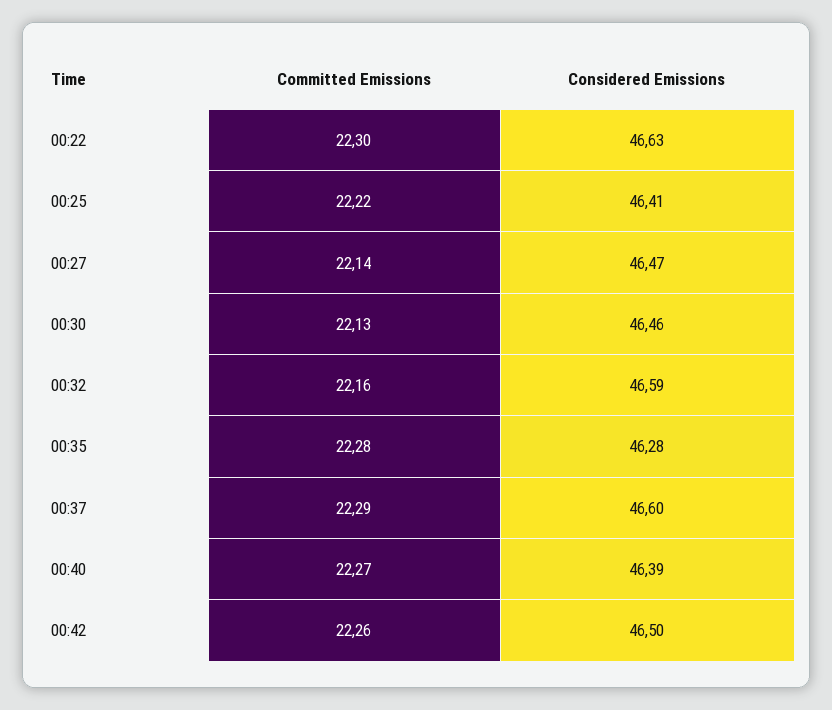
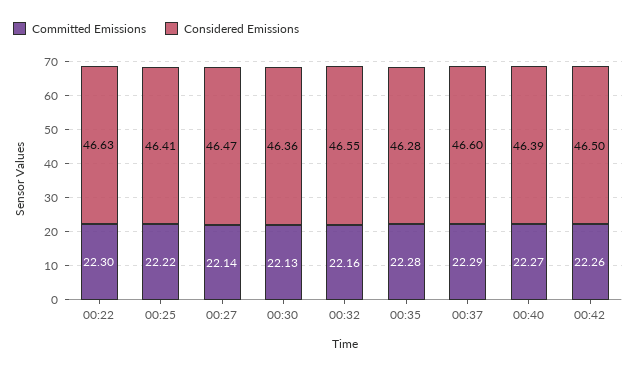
  {
    "Committed Emissions": {
      "00:22": 22.3,
      "00:25": 22.22,
      "00:27": 22.14,
      "00:30": 22.13,
      "00:32": 22.16,
      "00:35": 22.28,
      "00:37": 22.29,
      "00:40": 22.27,
      "00:42": 22.26
    },
    "Considered Emissions": {
      "00:22": 46.63,
      "00:25": 46.41,
      "00:27": 46.47,
-     "00:30": 46.46,
+     "00:30": 46.36,
-     "00:32": 46.59,
+     "00:32": 46.55,
      "00:35": 46.28,
      "00:37": 46.6,
      "00:40": 46.39,
      "00:42": 46.5
    }
  }

